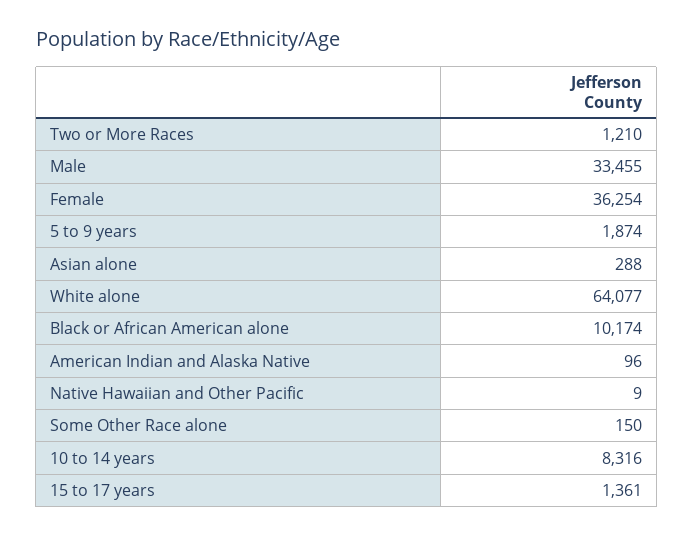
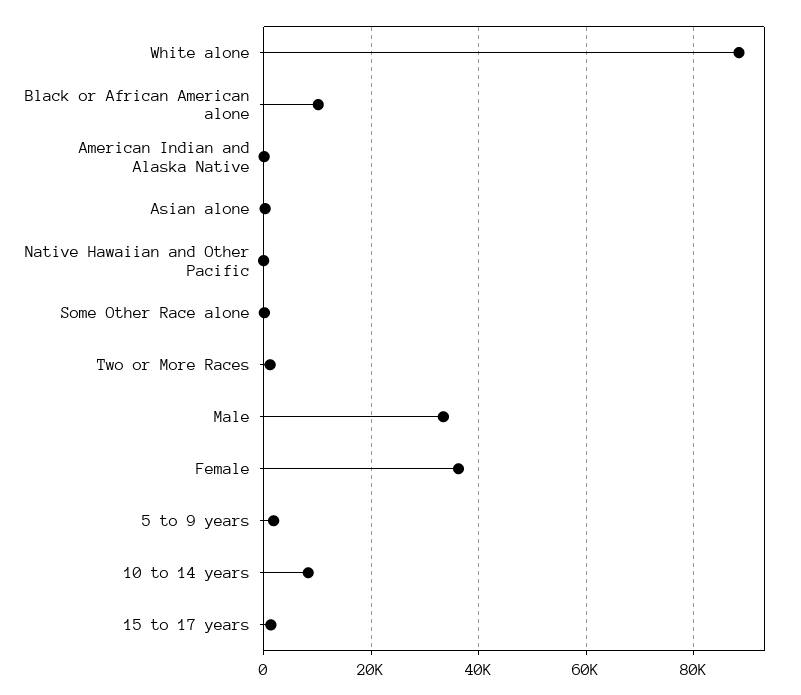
  {
    "Two or More Races": 1210,
    "Male": 33455,
    "Female": 36254,
    "5 to 9 years": 1874,
    "Asian alone": 288,
-   "White alone": 64077,
+   "White alone": 88000,
    "Black or African American alone": 10174,
    "American Indian and Alaska Native": 96,
    "Native Hawaiian and Other Pacific": 9,
    "Some Other Race alone": 150,
    "10 to 14 years": 8316,
    "15 to 17 years": 1361
  }

